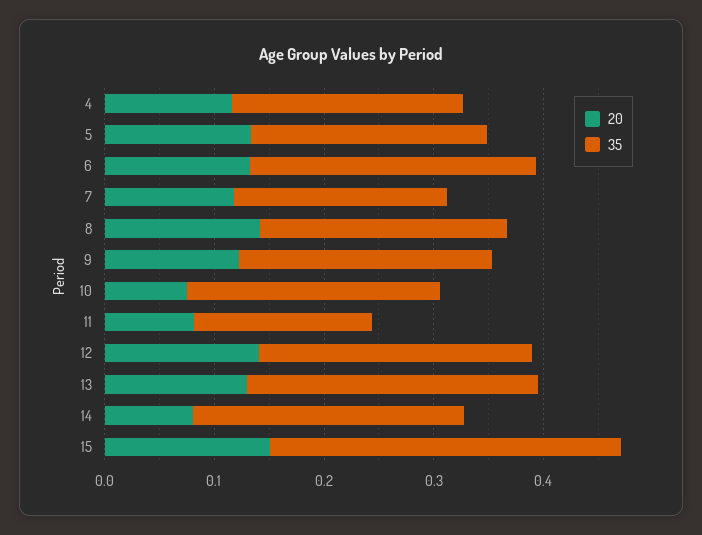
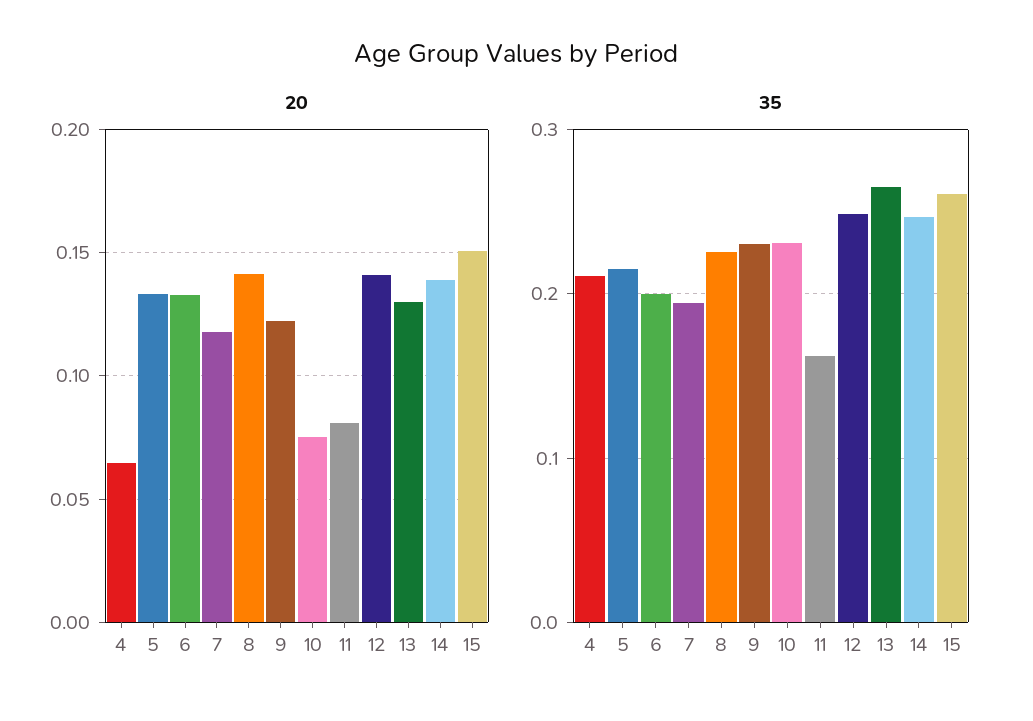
  {
    "20": {
-     "4": 0.12,
+     "4": 0.065,
      "5": 0.135,
      "6": 0.135,
      "7": 0.12,
      "8": 0.14,
      "9": 0.12,
      "10": 0.075,
      "11": 0.08,
      "12": 0.14,
      "13": 0.13,
-     "14": 0.08,
+     "14": 0.14,
      "15": 0.15
    },
    "35": {
      "4": 0.21,
      "5": 0.22,
-     "6": 0.26,
+     "6": 0.2,
      "7": 0.19,
      "8": 0.23,
      "9": 0.23,
      "10": 0.23,
      "11": 0.16,
      "12": 0.25,
      "13": 0.27,
      "14": 0.25,
-     "15": 0.32
+     "15": 0.26
    }
  }

